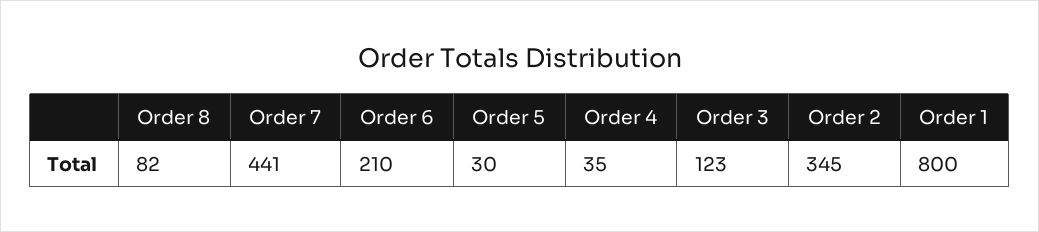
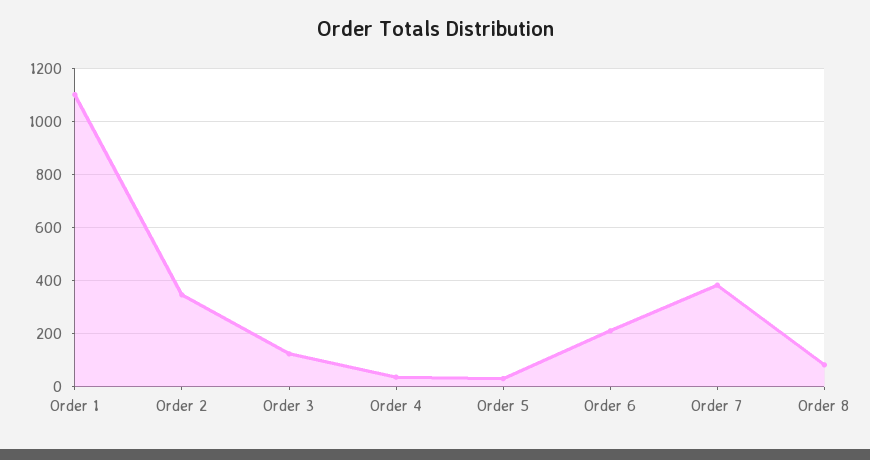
  {
    "Order 8": 82,
-   "Order 7": 441,
+   "Order 7": 375,
    "Order 6": 210,
    "Order 5": 30,
    "Order 4": 35,
    "Order 3": 123,
    "Order 2": 345,
-   "Order 1": 800
+   "Order 1": 1100
  }

